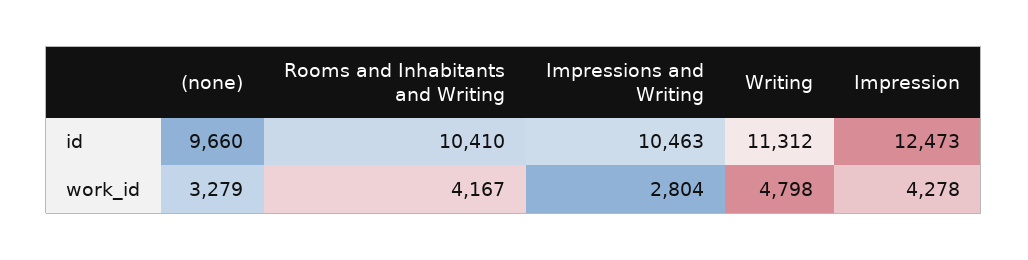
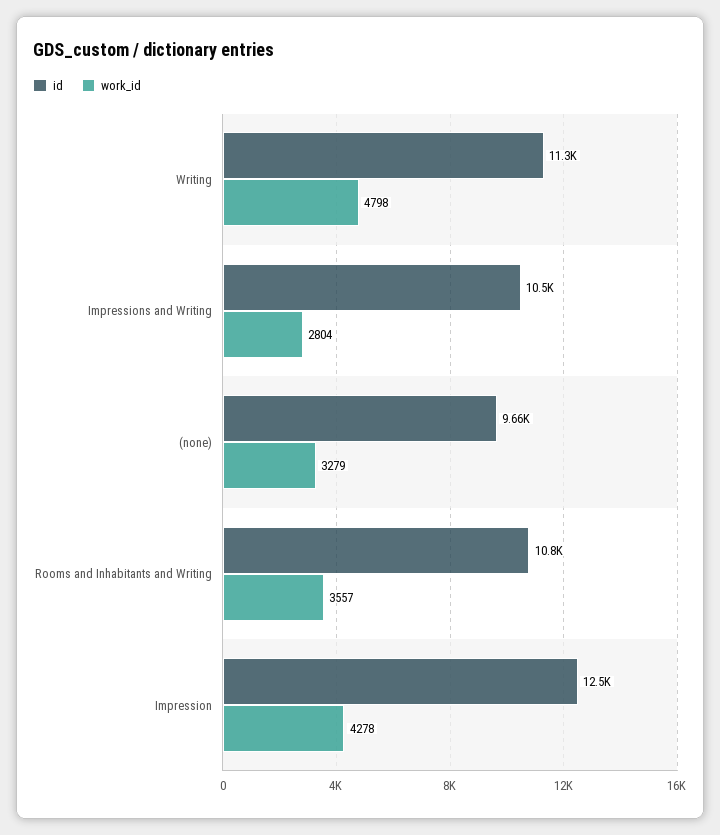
  {
    "id": {
      "(none)": 9660,
-     "Rooms and Inhabitants and Writing": 10410,
+     "Rooms and Inhabitants and Writing": 10800,
      "Impressions and Writing": 10463,
      "Writing": 11312,
      "Impression": 12473
    },
    "work_id": {
      "(none)": 3279,
-     "Rooms and Inhabitants and Writing": 4167,
+     "Rooms and Inhabitants and Writing": 3557,
      "Impressions and Writing": 2804,
      "Writing": 4798,
      "Impression": 4278
    }
  }

